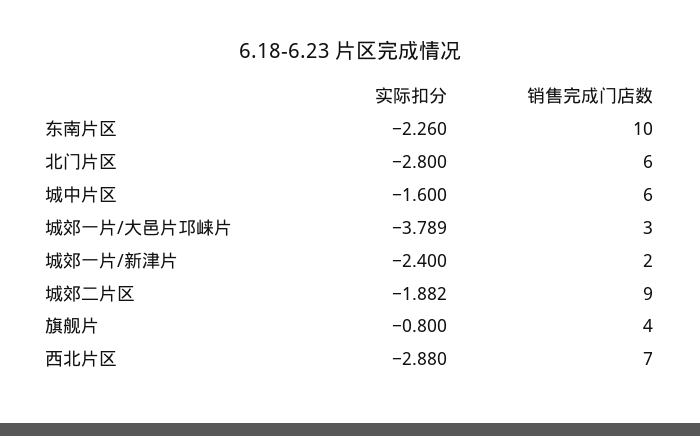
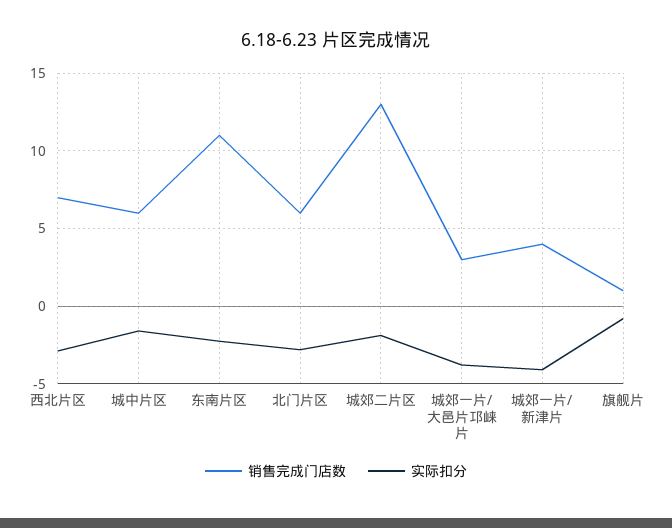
  {
    "实际扣分": {
      "东南片区": -2.26,
      "北门片区": -2.8,
      "城中片区": -1.6,
      "城郊一片/大邑片邛崃片": -3.789,
-     "城郊一片/新津片": -2.4,
+     "城郊一片/新津片": -4,
      "城郊二片区": -1.882,
      "旗舰片": -0.8,
      "西北片区": -2.88
    },
    "销售完成门店数": {
-     "东南片区": 10,
+     "东南片区": 11,
      "北门片区": 6,
      "城中片区": 6,
      "城郊一片/大邑片邛崃片": 3,
-     "城郊一片/新津片": 2,
+     "城郊一片/新津片": 4,
-     "城郊二片区": 9,
+     "城郊二片区": 13,
-     "旗舰片": 4,
+     "旗舰片": 1,
      "西北片区": 7
    }
  }

